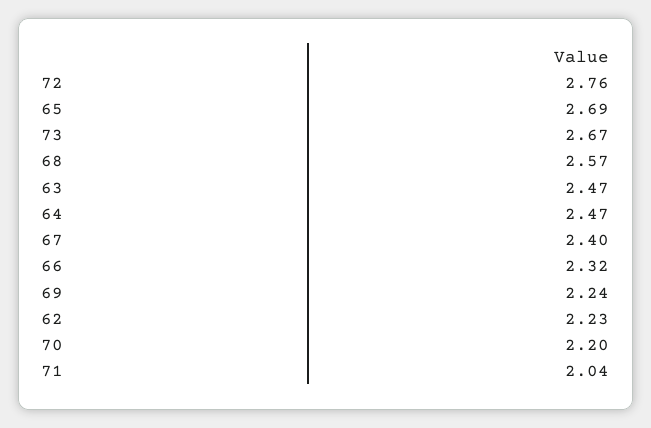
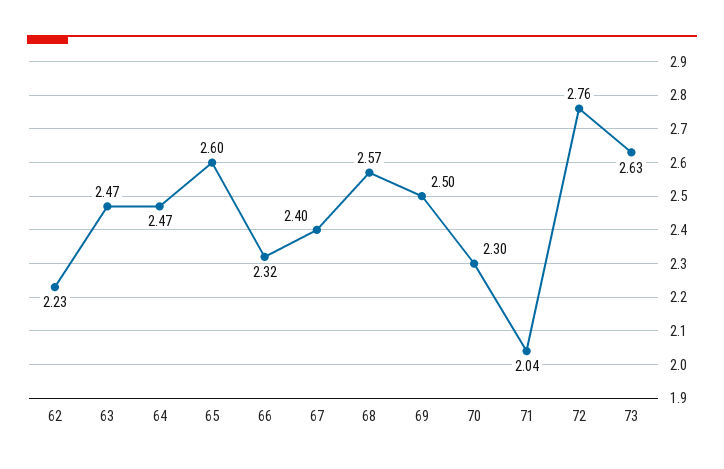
  {
    "72": 2.76,
-   "65": 2.69,
+   "65": 2.6,
-   "73": 2.67,
+   "73": 2.63,
    "68": 2.57,
    "63": 2.47,
    "64": 2.47,
    "67": 2.4,
    "66": 2.32,
-   "69": 2.24,
+   "69": 2.5,
    "62": 2.23,
-   "70": 2.2,
+   "70": 2.3,
    "71": 2.04
  }

